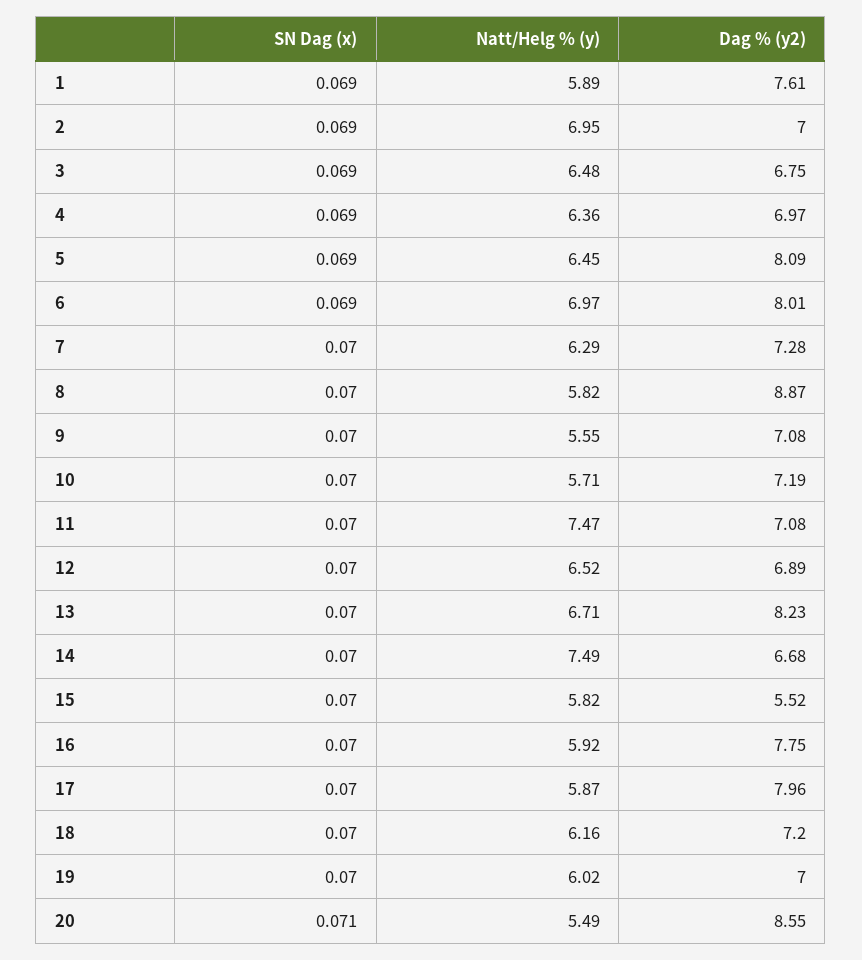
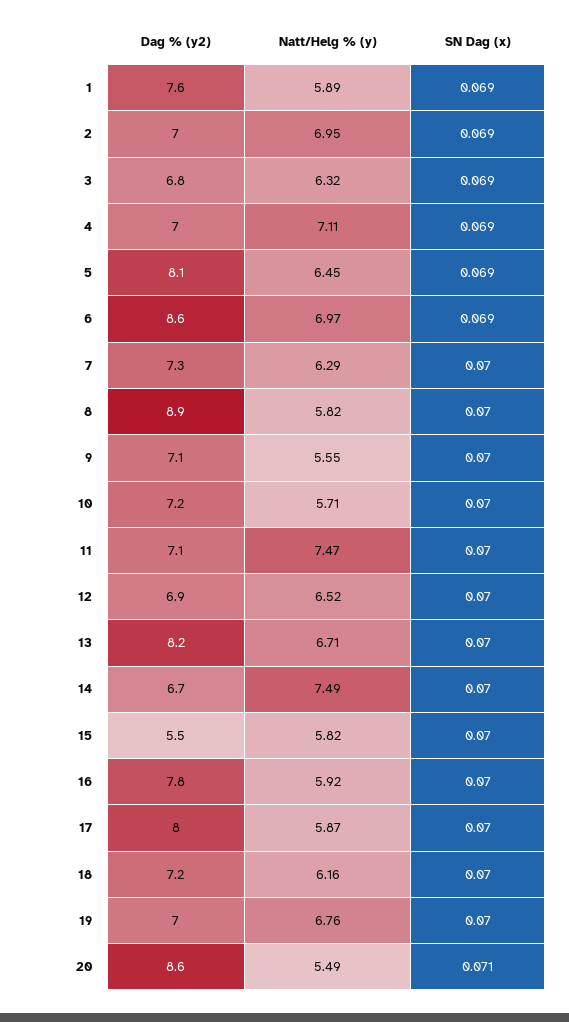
  {
    "SN Dag (x)": {
      "1": 0.069,
      "2": 0.069,
      "3": 0.069,
      "4": 0.069,
      "5": 0.069,
      "6": 0.069,
      "7": 0.07,
      "8": 0.07,
      "9": 0.07,
      "10": 0.07,
      "11": 0.07,
      "12": 0.07,
      "13": 0.07,
      "14": 0.07,
      "15": 0.07,
      "16": 0.07,
      "17": 0.07,
      "18": 0.07,
      "19": 0.07,
      "20": 0.071
    },
    "Natt/Helg % (y)": {
      "1": 5.89,
      "2": 6.95,
-     "3": 6.48,
+     "3": 6.32,
-     "4": 6.36,
+     "4": 7.11,
      "5": 6.45,
      "6": 6.97,
      "7": 6.29,
      "8": 5.82,
      "9": 5.55,
      "10": 5.71,
      "11": 7.47,
      "12": 6.52,
      "13": 6.71,
      "14": 7.49,
      "15": 5.82,
      "16": 5.92,
      "17": 5.87,
      "18": 6.16,
-     "19": 6.02,
+     "19": 6.76,
      "20": 5.49
    },
    "Dag % (y2)": {
      "1": 7.61,
      "2": 7,
      "3": 6.75,
      "4": 6.97,
      "5": 8.09,
-     "6": 8.01,
+     "6": 8.6,
      "7": 7.28,
      "8": 8.87,
      "9": 7.08,
      "10": 7.19,
      "11": 7.08,
      "12": 6.89,
      "13": 8.23,
      "14": 6.68,
      "15": 5.52,
      "16": 7.75,
      "17": 7.96,
      "18": 7.2,
      "19": 7,
      "20": 8.55
    }
  }

